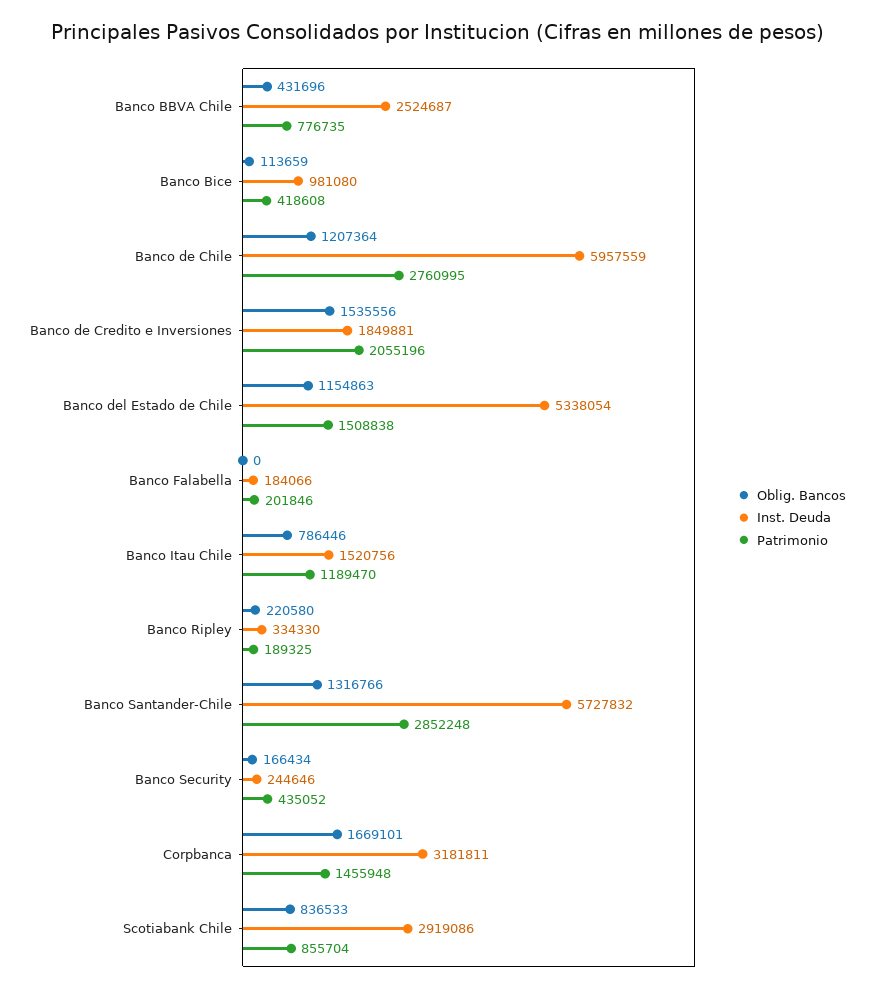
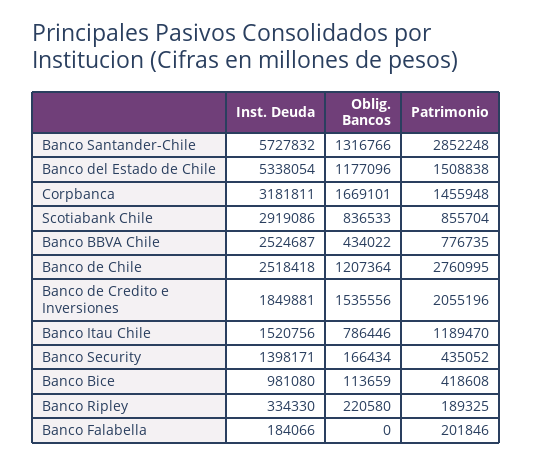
  {
    "Oblig. Bancos": {
-     "Banco BBVA Chile": 431696,
+     "Banco BBVA Chile": 434022,
      "Banco Bice": 113659,
      "Banco de Chile": 1207364,
      "Banco de Credito e Inversiones": 1535556,
-     "Banco del Estado de Chile": 1154863,
+     "Banco del Estado de Chile": 1177096,
      "Banco Falabella": 0,
      "Banco Itau Chile": 786446,
      "Banco Ripley": 220580,
      "Banco Santander-Chile": 1316766,
      "Banco Security": 166434,
      "Corpbanca": 1669101,
      "Scotiabank Chile": 836533
    },
    "Inst. Deuda": {
      "Banco BBVA Chile": 2524687,
      "Banco Bice": 981080,
-     "Banco de Chile": 5957559,
+     "Banco de Chile": 2518418,
      "Banco de Credito e Inversiones": 1849881,
      "Banco del Estado de Chile": 5338054,
      "Banco Falabella": 184066,
      "Banco Itau Chile": 1520756,
      "Banco Ripley": 334330,
      "Banco Santander-Chile": 5727832,
-     "Banco Security": 244646,
+     "Banco Security": 1398171,
      "Corpbanca": 3181811,
      "Scotiabank Chile": 2919086
    },
    "Patrimonio": {
      "Banco BBVA Chile": 776735,
      "Banco Bice": 418608,
      "Banco de Chile": 2760995,
      "Banco de Credito e Inversiones": 2055196,
      "Banco del Estado de Chile": 1508838,
      "Banco Falabella": 201846,
      "Banco Itau Chile": 1189470,
      "Banco Ripley": 189325,
      "Banco Santander-Chile": 2852248,
      "Banco Security": 435052,
      "Corpbanca": 1455948,
      "Scotiabank Chile": 855704
    }
  }

